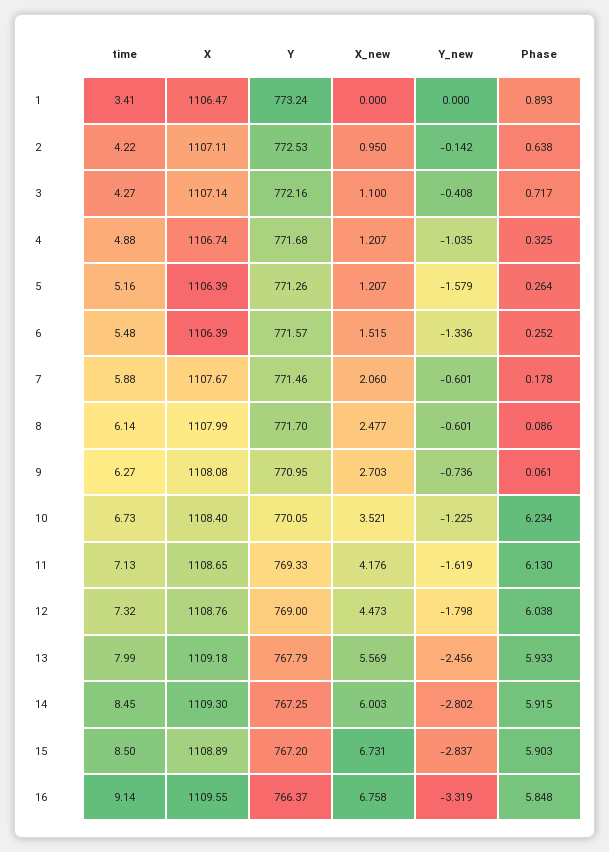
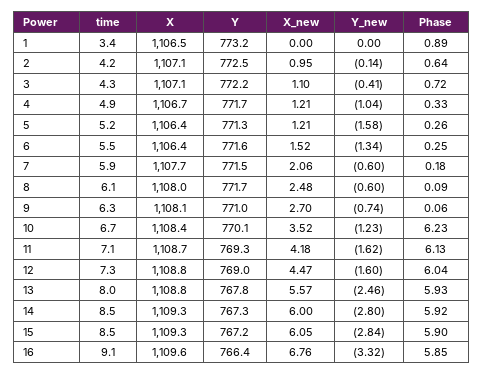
  {
    "time": {
      "1": 3.41,
      "2": 4.22,
      "3": 4.27,
      "4": 4.88,
      "5": 5.16,
      "6": 5.48,
      "7": 5.88,
      "8": 6.14,
      "9": 6.27,
      "10": 6.73,
      "11": 7.13,
      "12": 7.32,
      "13": 7.99,
      "14": 8.45,
      "15": 8.5,
      "16": 9.14
    },
    "X": {
      "1": 1106.47,
      "2": 1107.11,
      "3": 1107.14,
      "4": 1106.74,
      "5": 1106.39,
      "6": 1106.39,
      "7": 1107.67,
      "8": 1107.99,
      "9": 1108.08,
      "10": 1108.4,
      "11": 1108.65,
      "12": 1108.76,
-     "13": 1109.18,
+     "13": 1108.8,
      "14": 1109.3,
-     "15": 1108.89,
+     "15": 1109.3,
      "16": 1109.55
    },
    "Y": {
      "1": 773.24,
      "2": 772.53,
      "3": 772.16,
      "4": 771.68,
      "5": 771.26,
      "6": 771.57,
      "7": 771.46,
      "8": 771.7,
      "9": 770.95,
      "10": 770.05,
      "11": 769.33,
      "12": 769,
      "13": 767.79,
      "14": 767.25,
      "15": 767.2,
      "16": 766.37
    },
    "X_new": {
      "1": 0,
      "2": 0.95,
      "3": 1.1,
      "4": 1.207,
      "5": 1.207,
      "6": 1.515,
      "7": 2.06,
      "8": 2.477,
      "9": 2.703,
      "10": 3.521,
      "11": 4.176,
      "12": 4.473,
      "13": 5.569,
      "14": 6.003,
-     "15": 6.731,
+     "15": 6.05,
      "16": 6.758
    },
    "Y_new": {
      "1": 0,
      "2": -0.142,
      "3": -0.408,
      "4": -1.035,
      "5": -1.579,
      "6": -1.336,
      "7": -0.601,
      "8": -0.601,
      "9": -0.736,
      "10": -1.225,
      "11": -1.619,
-     "12": -1.798,
+     "12": -1.6,
      "13": -2.456,
      "14": -2.802,
      "15": -2.837,
      "16": -3.319
    },
    "Phase": {
      "1": 0.893,
      "2": 0.638,
      "3": 0.717,
      "4": 0.325,
      "5": 0.264,
      "6": 0.252,
      "7": 0.178,
      "8": 0.086,
      "9": 0.061,
      "10": 6.234,
      "11": 6.13,
      "12": 6.038,
      "13": 5.933,
      "14": 5.915,
      "15": 5.903,
      "16": 5.848
    }
  }

